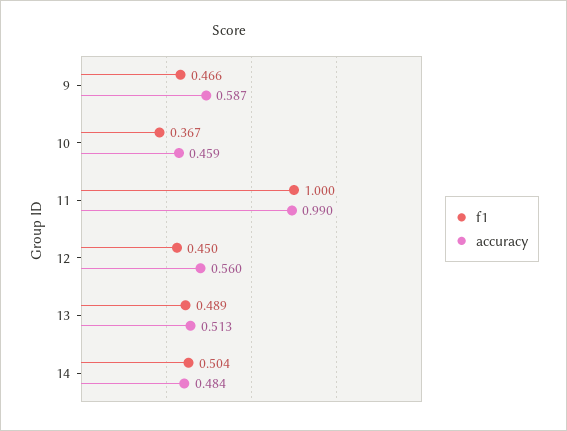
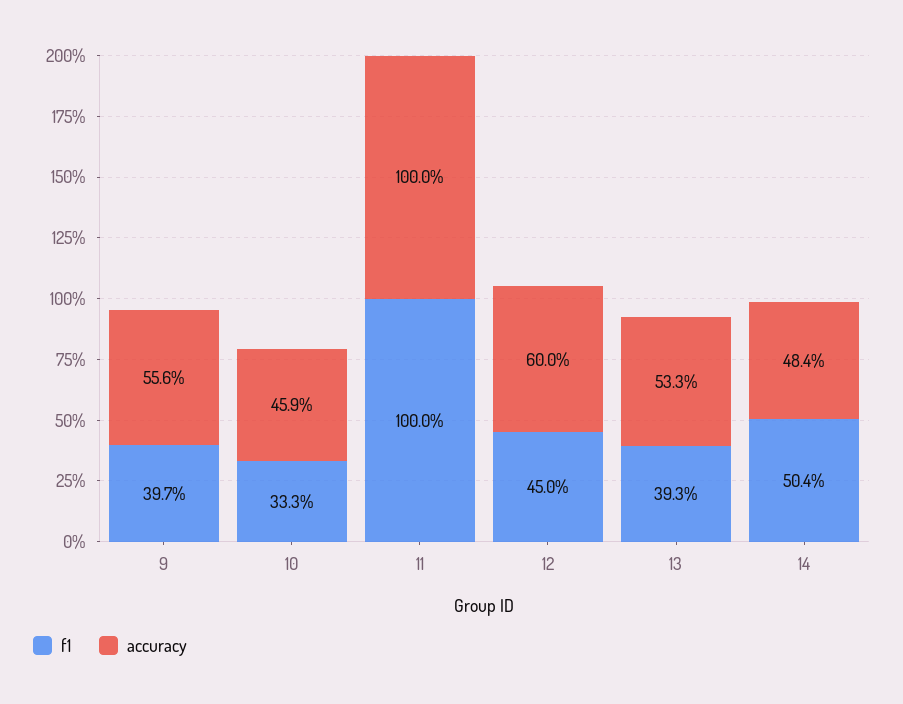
  {
    "f1": {
-     "9": 0.466,
+     "9": 0.397,
-     "10": 0.367,
+     "10": 0.333,
      "11": 1,
      "12": 0.45,
-     "13": 0.489,
+     "13": 0.393,
      "14": 0.504
    },
    "accuracy": {
-     "9": 0.587,
+     "9": 0.556,
      "10": 0.459,
-     "11": 0.99,
+     "11": 1,
-     "12": 0.56,
+     "12": 0.6,
-     "13": 0.513,
+     "13": 0.533,
      "14": 0.484
    }
  }

